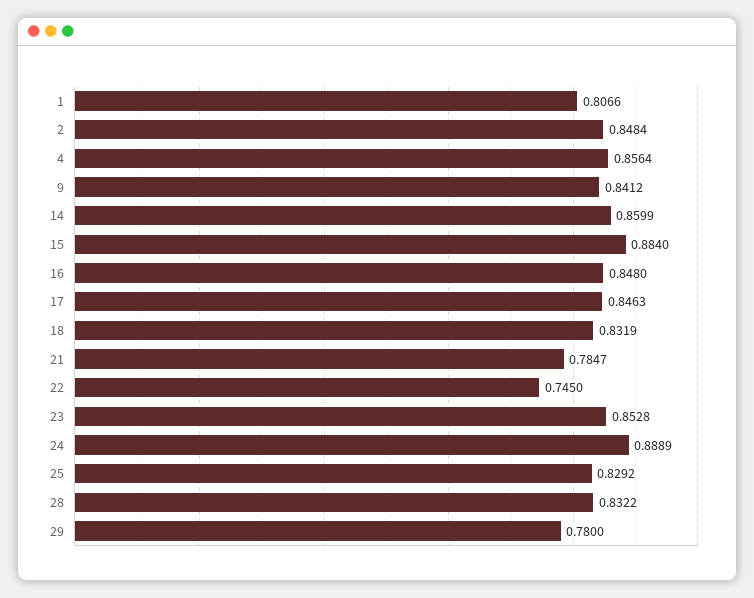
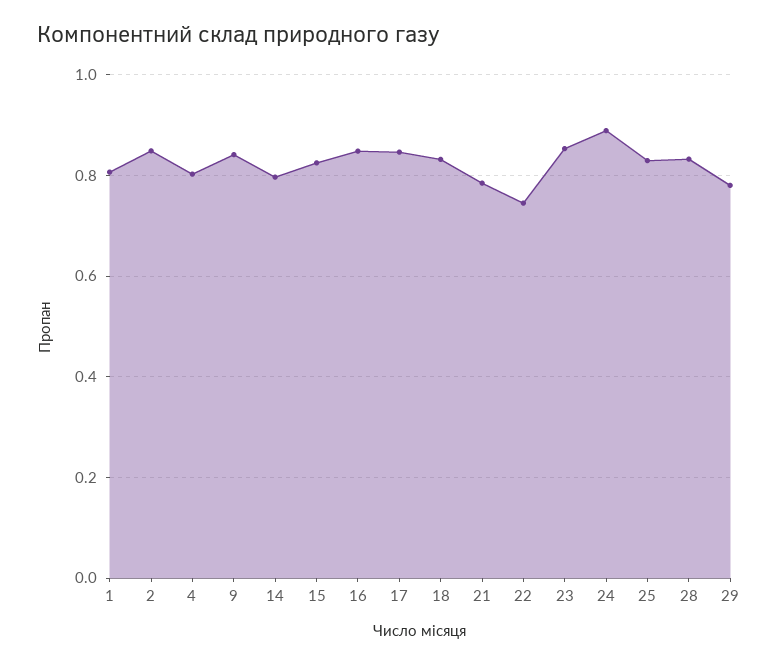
  {
    "1": 0.8066,
    "2": 0.8484,
-   "4": 0.8564,
+   "4": 0.8,
    "9": 0.8412,
-   "14": 0.8599,
+   "14": 0.8,
-   "15": 0.884,
+   "15": 0.82,
    "16": 0.848,
    "17": 0.8463,
    "18": 0.8319,
    "21": 0.7847,
    "22": 0.745,
    "23": 0.8528,
    "24": 0.8889,
    "25": 0.8292,
    "28": 0.8322,
    "29": 0.78
  }

